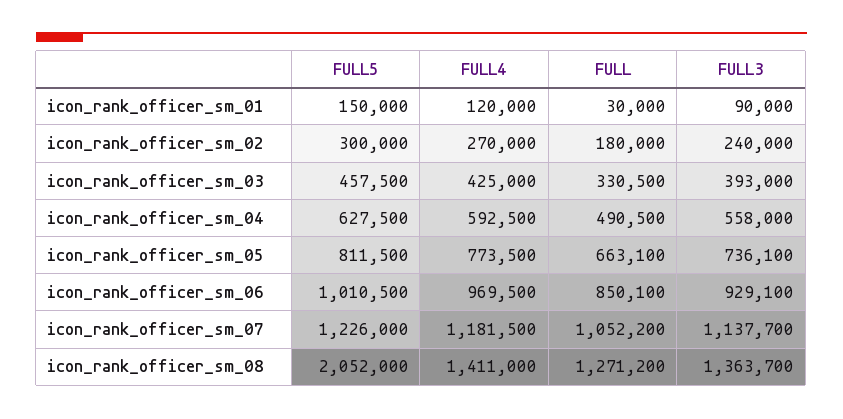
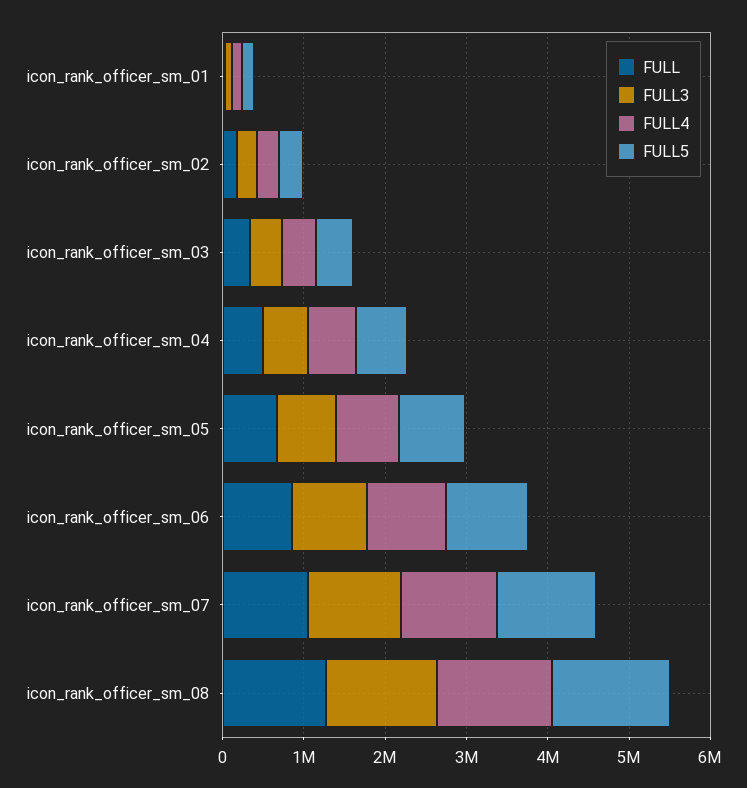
  {
    "FULL5": {
      "icon_rank_officer_sm_01": 150000,
      "icon_rank_officer_sm_02": 300000,
      "icon_rank_officer_sm_03": 457500,
      "icon_rank_officer_sm_04": 627500,
      "icon_rank_officer_sm_05": 811500,
      "icon_rank_officer_sm_06": 1010500,
      "icon_rank_officer_sm_07": 1226000,
-     "icon_rank_officer_sm_08": 2052000
+     "icon_rank_officer_sm_08": 1400000
    },
    "FULL4": {
      "icon_rank_officer_sm_01": 120000,
      "icon_rank_officer_sm_02": 270000,
      "icon_rank_officer_sm_03": 425000,
      "icon_rank_officer_sm_04": 592500,
      "icon_rank_officer_sm_05": 773500,
      "icon_rank_officer_sm_06": 969500,
      "icon_rank_officer_sm_07": 1181500,
      "icon_rank_officer_sm_08": 1411000
    },
    "FULL": {
      "icon_rank_officer_sm_01": 30000,
      "icon_rank_officer_sm_02": 180000,
      "icon_rank_officer_sm_03": 330500,
      "icon_rank_officer_sm_04": 490500,
      "icon_rank_officer_sm_05": 663100,
      "icon_rank_officer_sm_06": 850100,
      "icon_rank_officer_sm_07": 1052200,
      "icon_rank_officer_sm_08": 1271200
    },
    "FULL3": {
      "icon_rank_officer_sm_01": 90000,
      "icon_rank_officer_sm_02": 240000,
      "icon_rank_officer_sm_03": 393000,
      "icon_rank_officer_sm_04": 558000,
      "icon_rank_officer_sm_05": 736100,
      "icon_rank_officer_sm_06": 929100,
      "icon_rank_officer_sm_07": 1137700,
      "icon_rank_officer_sm_08": 1363700
    }
  }

